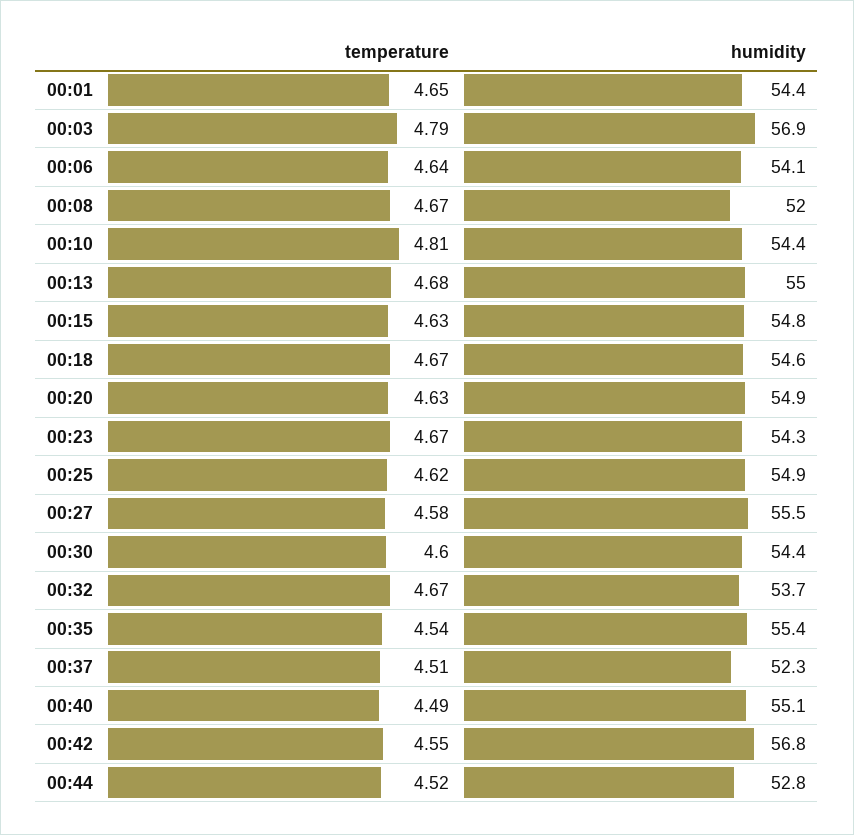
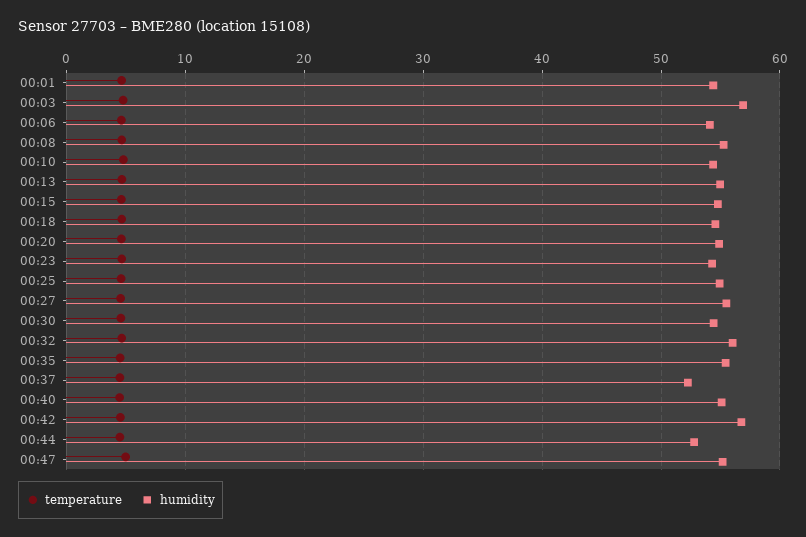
  {
    "temperature": {
      "00:01": 4.65,
      "00:03": 4.79,
      "00:06": 4.64,
      "00:08": 4.67,
      "00:10": 4.81,
      "00:13": 4.68,
      "00:15": 4.63,
      "00:18": 4.67,
      "00:20": 4.63,
      "00:23": 4.67,
      "00:25": 4.62,
      "00:27": 4.58,
      "00:30": 4.6,
      "00:32": 4.67,
      "00:35": 4.54,
      "00:37": 4.51,
      "00:40": 4.49,
      "00:42": 4.55,
-     "00:44": 4.52
+     "00:44": 4.52,
+     "00:47": 5
    },
    "humidity": {
      "00:01": 54.4,
      "00:03": 56.9,
      "00:06": 54.1,
-     "00:08": 52,
+     "00:08": 55,
      "00:10": 54.4,
      "00:13": 55,
      "00:15": 54.8,
      "00:18": 54.6,
      "00:20": 54.9,
      "00:23": 54.3,
      "00:25": 54.9,
      "00:27": 55.5,
      "00:30": 54.4,
-     "00:32": 53.7,
+     "00:32": 56,
      "00:35": 55.4,
      "00:37": 52.3,
      "00:40": 55.1,
      "00:42": 56.8,
-     "00:44": 52.8
+     "00:44": 52.8,
+     "00:47": 55
    }
  }

